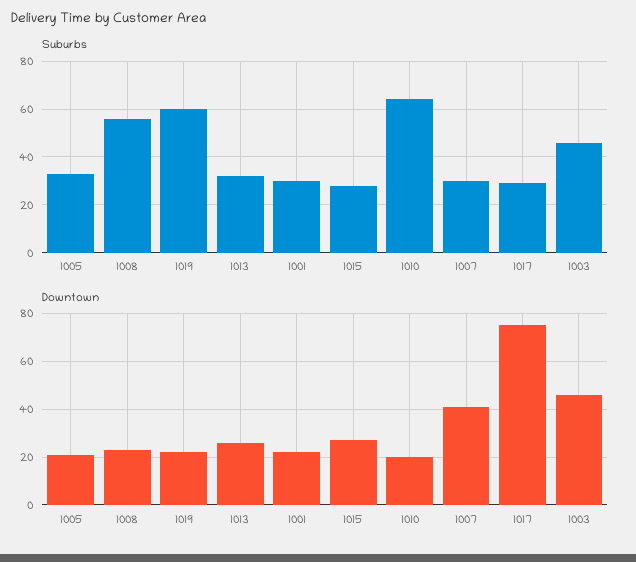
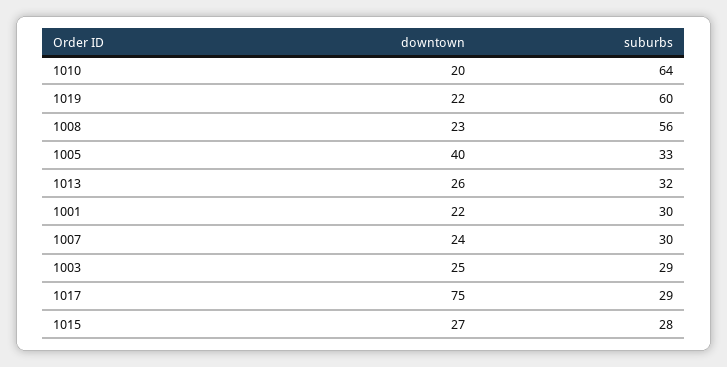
  {
    "Suburbs": {
      "1005": 33,
      "1008": 56,
      "1019": 60,
      "1013": 32,
      "1001": 30,
      "1015": 28,
      "1010": 64,
      "1007": 30,
      "1017": 29,
-     "1003": 45
+     "1003": 29
    },
    "Downtown": {
-     "1005": 20,
+     "1005": 40,
      "1008": 23,
      "1019": 22,
      "1013": 26,
      "1001": 22,
      "1015": 27,
      "1010": 20,
-     "1007": 40,
+     "1007": 24,
      "1017": 75,
-     "1003": 45
+     "1003": 25
    }
  }

